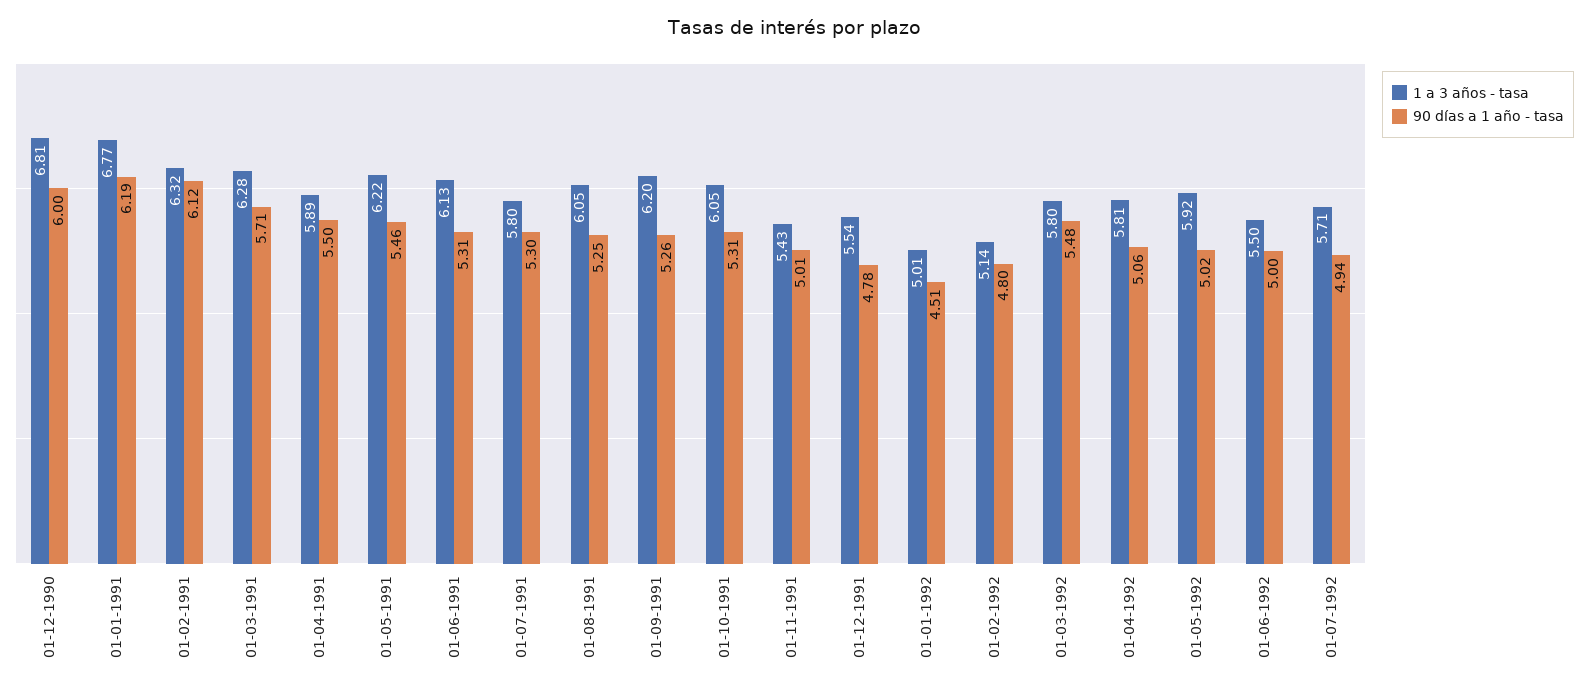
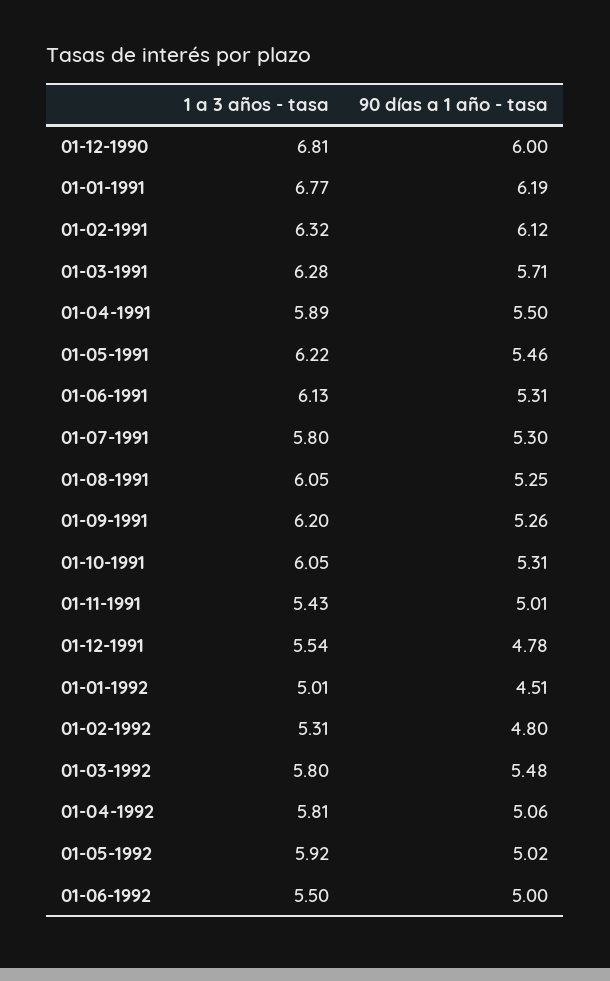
  {
    "1 a 3 años - tasa": {
      "01-12-1990": 6.81,
      "01-01-1991": 6.77,
      "01-02-1991": 6.32,
      "01-03-1991": 6.28,
      "01-04-1991": 5.89,
      "01-05-1991": 6.22,
      "01-06-1991": 6.13,
      "01-07-1991": 5.8,
      "01-08-1991": 6.05,
      "01-09-1991": 6.2,
      "01-10-1991": 6.05,
      "01-11-1991": 5.43,
      "01-12-1991": 5.54,
      "01-01-1992": 5.01,
-     "01-02-1992": 5.14,
+     "01-02-1992": 5.31,
      "01-03-1992": 5.8,
      "01-04-1992": 5.81,
      "01-05-1992": 5.92,
-     "01-06-1992": 5.5,
+     "01-06-1992": 5.5
-     "01-07-1992": 5.71
    },
    "90 días a 1 año - tasa": {
      "01-12-1990": 6,
      "01-01-1991": 6.19,
      "01-02-1991": 6.12,
      "01-03-1991": 5.71,
      "01-04-1991": 5.5,
      "01-05-1991": 5.46,
      "01-06-1991": 5.31,
      "01-07-1991": 5.3,
      "01-08-1991": 5.25,
      "01-09-1991": 5.26,
      "01-10-1991": 5.31,
      "01-11-1991": 5.01,
      "01-12-1991": 4.78,
      "01-01-1992": 4.51,
      "01-02-1992": 4.8,
      "01-03-1992": 5.48,
      "01-04-1992": 5.06,
      "01-05-1992": 5.02,
-     "01-06-1992": 5,
+     "01-06-1992": 5
-     "01-07-1992": 4.94
    }
  }

